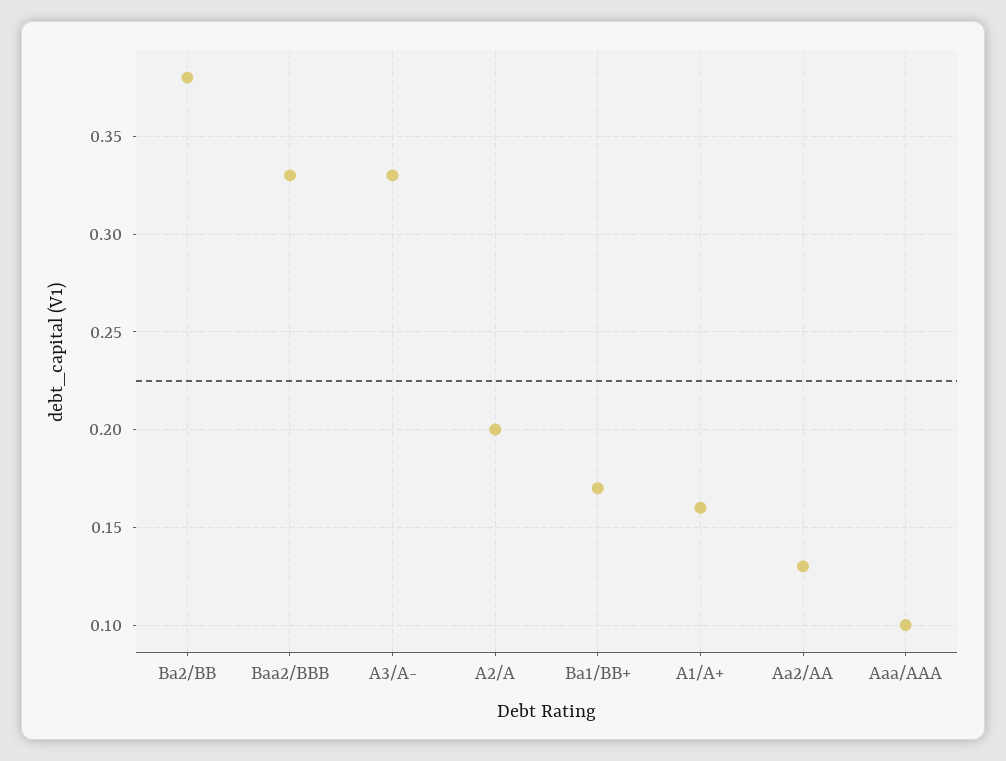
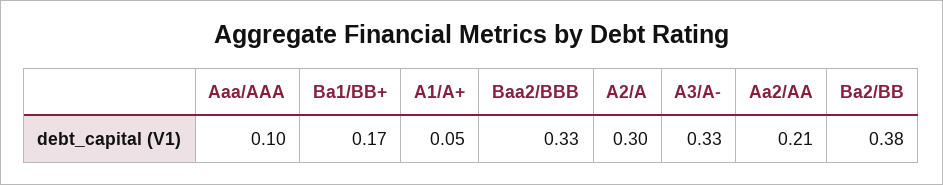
  {
    "Ba2/BB": 0.38,
    "Baa2/BBB": 0.33,
    "A3/A-": 0.33,
-   "A2/A": 0.2,
+   "A2/A": 0.3,
    "Ba1/BB+": 0.17,
-   "A1/A+": 0.16,
+   "A1/A+": 0.05,
-   "Aa2/AA": 0.13,
+   "Aa2/AA": 0.21,
    "Aaa/AAA": 0.1
  }

